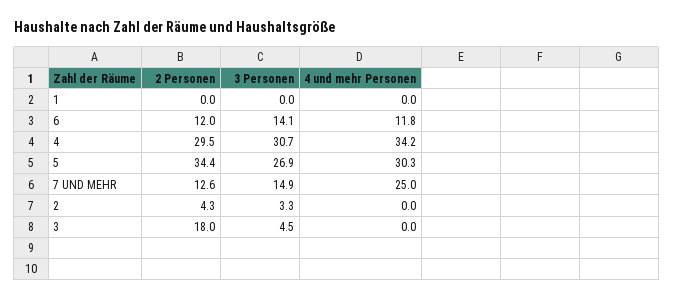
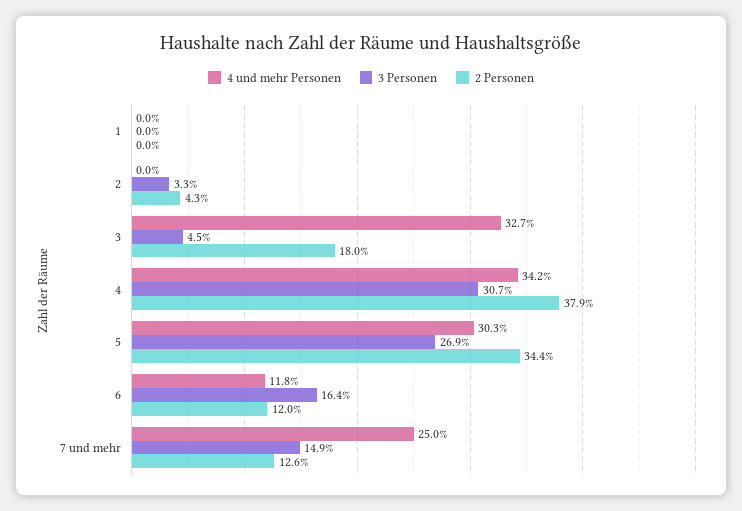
  {
    "2 Personen": {
      "1": 0,
      "6": 12,
-     "4": 29.5,
+     "4": 37.9,
      "5": 34.4,
      "7 UND MEHR": 12.6,
      "2": 4.3,
      "3": 18
    },
    "3 Personen": {
      "1": 0,
-     "6": 14.1,
+     "6": 16.4,
      "4": 30.7,
      "5": 26.9,
      "7 UND MEHR": 14.9,
      "2": 3.3,
      "3": 4.5
    },
    "4 und mehr Personen": {
      "1": 0,
      "6": 11.8,
      "4": 34.2,
      "5": 30.3,
      "7 UND MEHR": 25,
      "2": 0,
-     "3": 0
+     "3": 32.7
    }
  }

